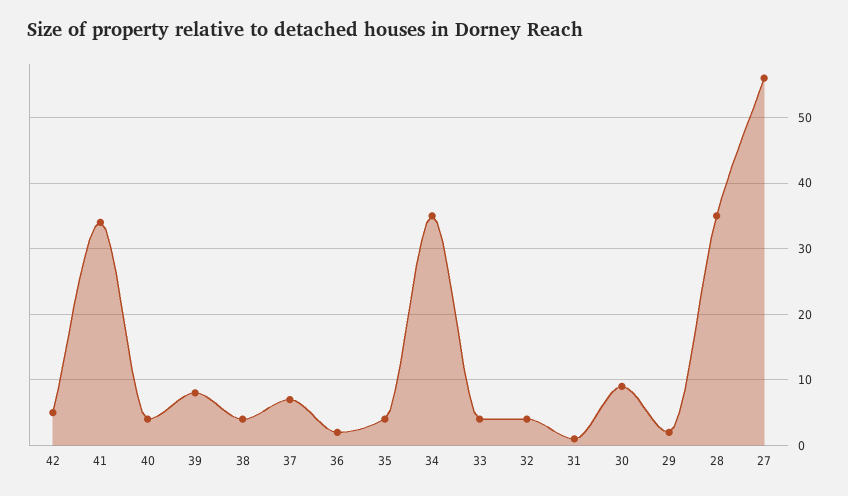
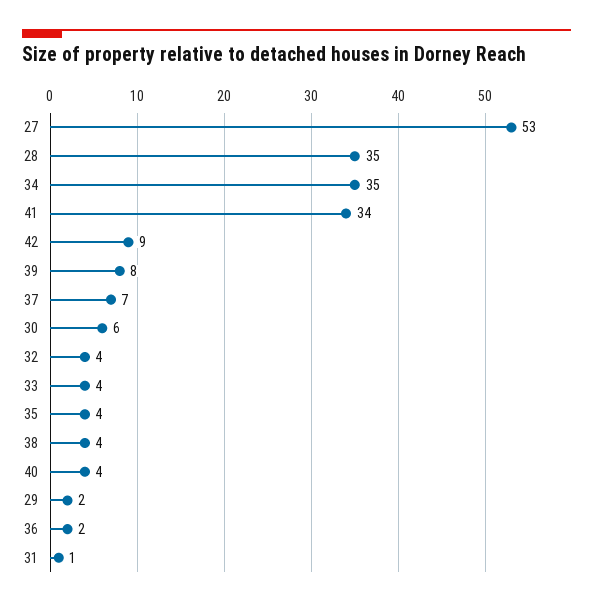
  {
-   "42": 5,
+   "42": 9,
    "41": 34,
    "40": 4,
    "39": 8,
    "38": 4,
    "37": 7,
    "36": 2,
    "35": 4,
    "34": 35,
    "33": 4,
    "32": 4,
    "31": 1,
-   "30": 9,
+   "30": 6,
    "29": 2,
    "28": 35,
-   "27": 56
+   "27": 53
  }

